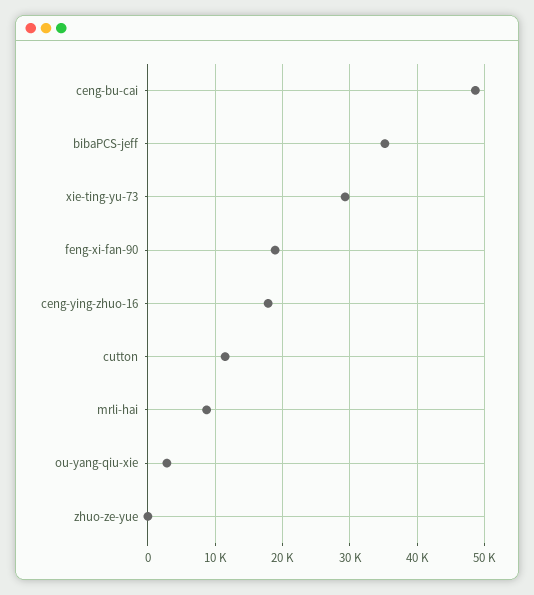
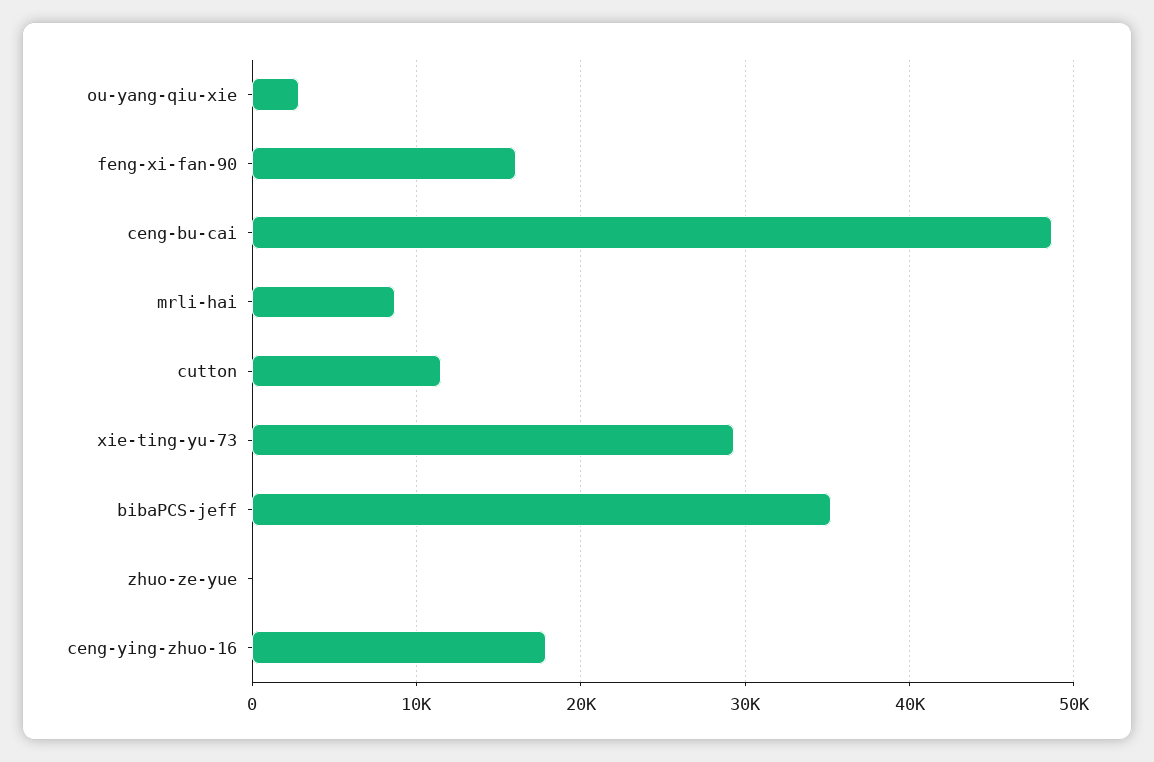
  {
    "ceng-bu-cai": 49000,
    "bibaPCS-jeff": 35000,
    "xie-ting-yu-73": 29000,
-   "feng-xi-fan-90": 19000,
+   "feng-xi-fan-90": 16000,
    "ceng-ying-zhuo-16": 18000,
    "cutton": 11000,
    "mrli-hai": 9000,
    "ou-yang-qiu-xie": 3000,
    "zhuo-ze-yue": 0
  }

